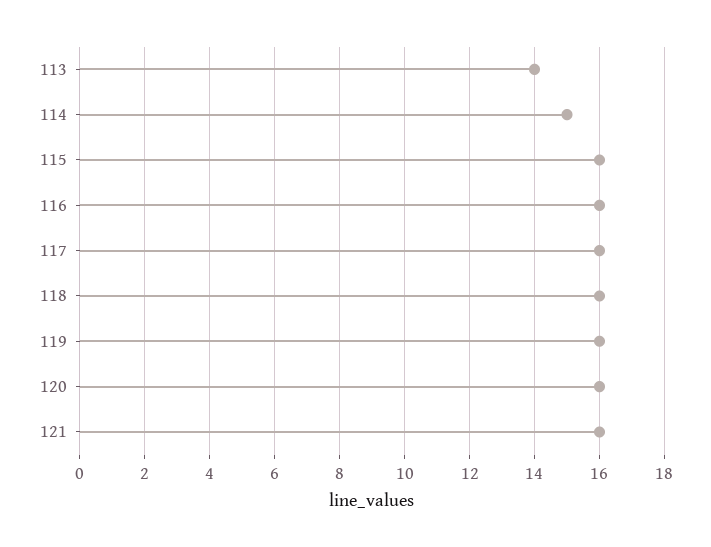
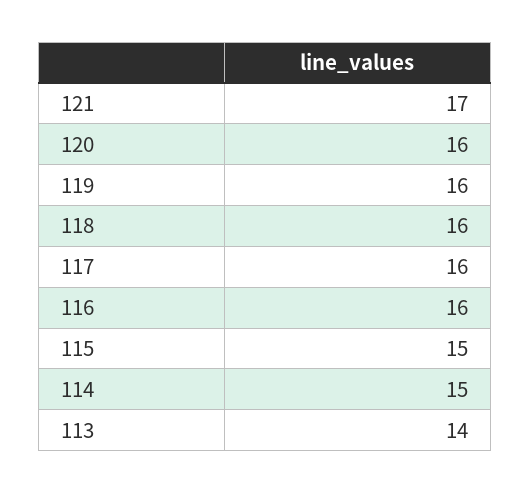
  {
    "113": 14,
    "114": 15,
-   "115": 16,
+   "115": 15,
    "116": 16,
    "117": 16,
    "118": 16,
    "119": 16,
    "120": 16,
-   "121": 16
+   "121": 17
  }

